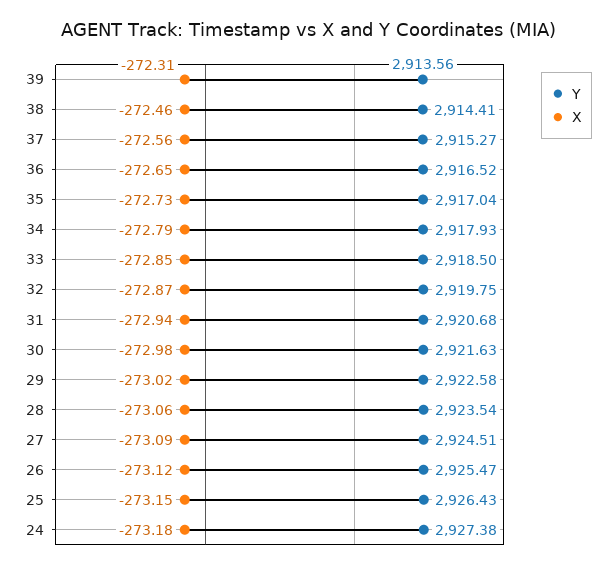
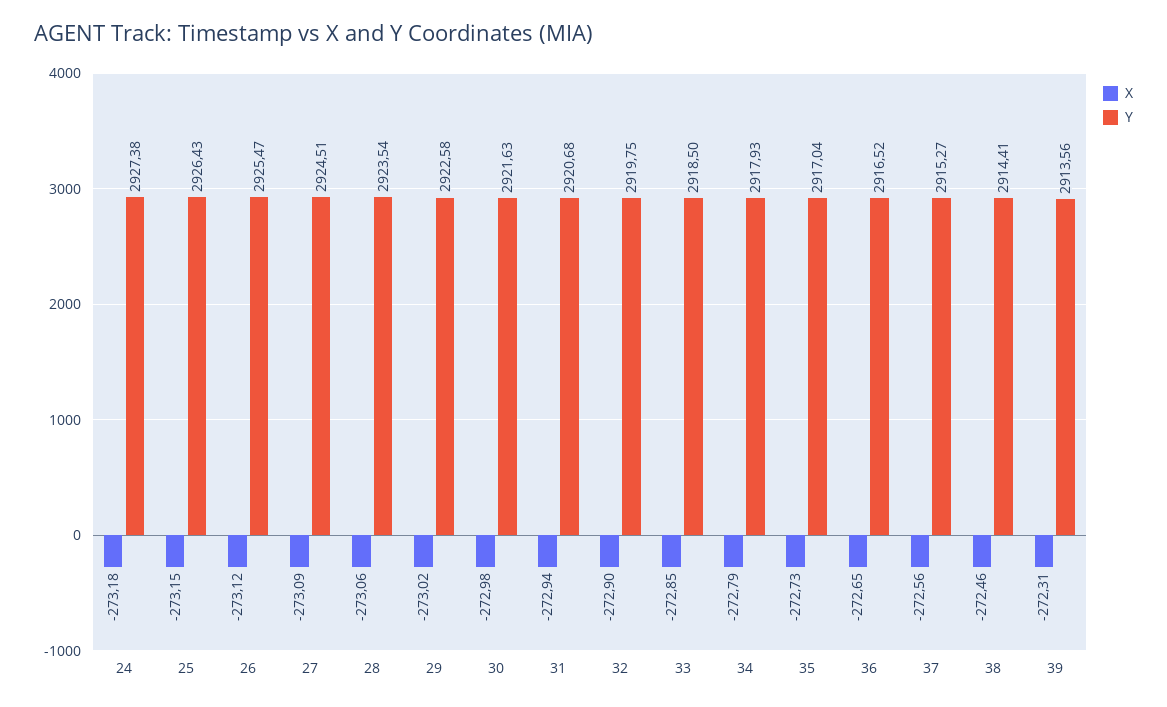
  {
    "Y": {
      "39": 2913.56,
      "38": 2914.41,
      "37": 2915.27,
      "36": 2916.52,
      "35": 2917.04,
      "34": 2917.93,
      "33": 2918.5,
      "32": 2919.75,
      "31": 2920.68,
      "30": 2921.63,
      "29": 2922.58,
      "28": 2923.54,
      "27": 2924.51,
      "26": 2925.47,
      "25": 2926.43,
      "24": 2927.38
    },
    "X": {
      "39": -272.31,
      "38": -272.46,
      "37": -272.56,
      "36": -272.65,
      "35": -272.73,
      "34": -272.79,
      "33": -272.85,
-     "32": -272.87,
+     "32": -272.9,
      "31": -272.94,
      "30": -272.98,
      "29": -273.02,
      "28": -273.06,
      "27": -273.09,
      "26": -273.12,
      "25": -273.15,
      "24": -273.18
    }
  }

